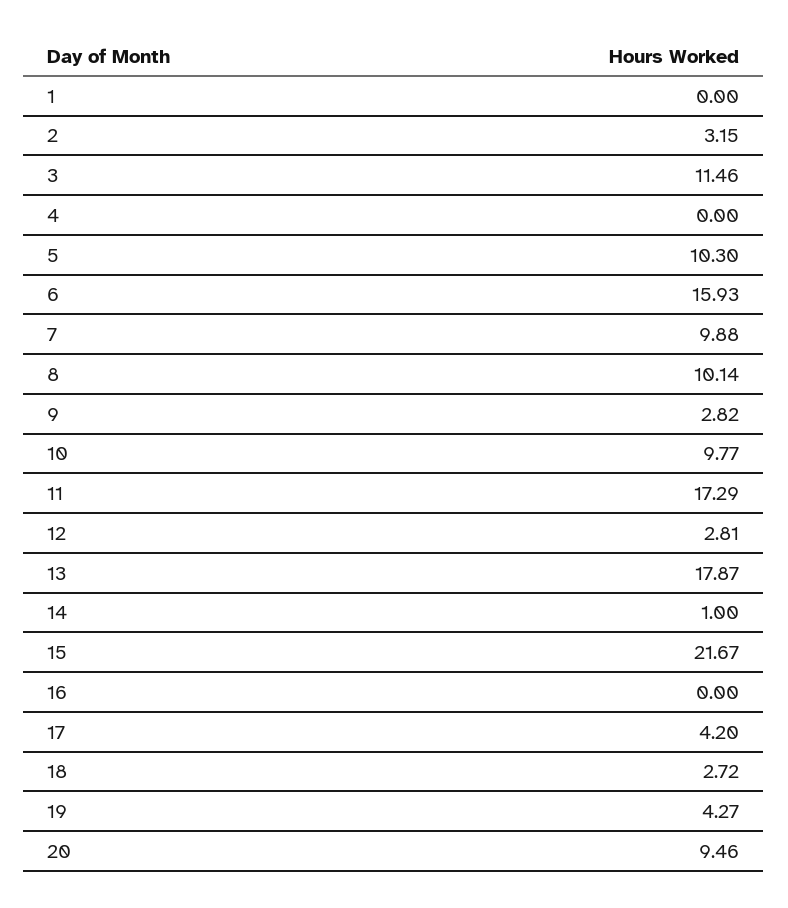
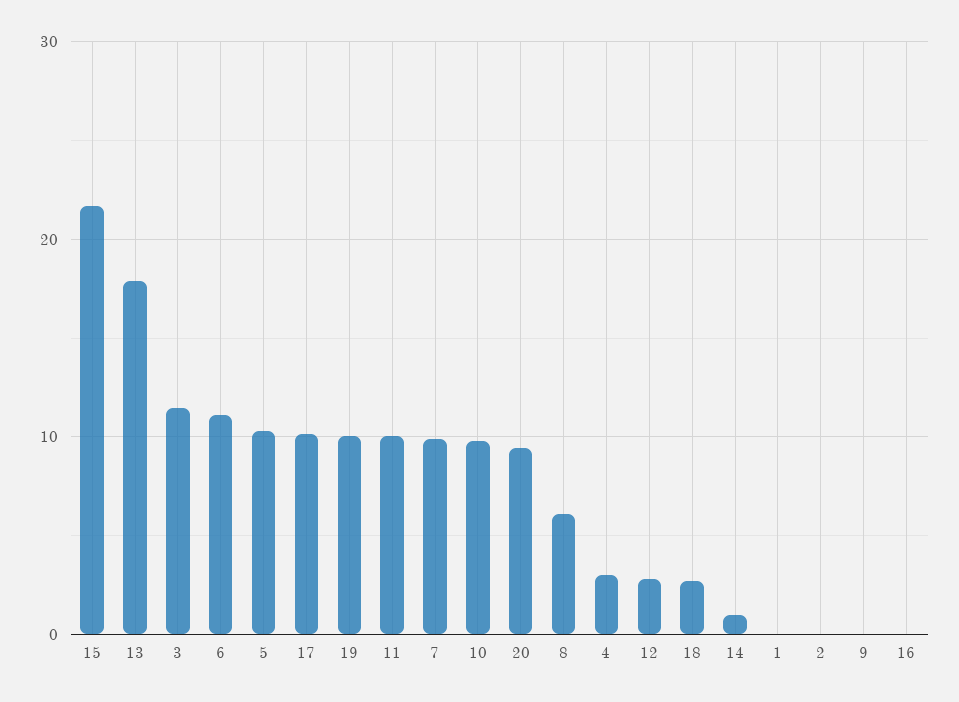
  {
    "1": 0,
-   "2": 3.15,
+   "2": 0,
    "3": 11.46,
-   "4": 0,
+   "4": 3,
    "5": 10.3,
-   "6": 15.93,
+   "6": 11,
    "7": 9.88,
-   "8": 10.14,
+   "8": 6,
-   "9": 2.82,
+   "9": 0,
    "10": 9.77,
-   "11": 17.29,
+   "11": 10,
    "12": 2.81,
    "13": 17.87,
    "14": 1,
    "15": 21.67,
    "16": 0,
-   "17": 4.2,
+   "17": 10,
    "18": 2.72,
-   "19": 4.27,
+   "19": 10,
    "20": 9.46
  }

